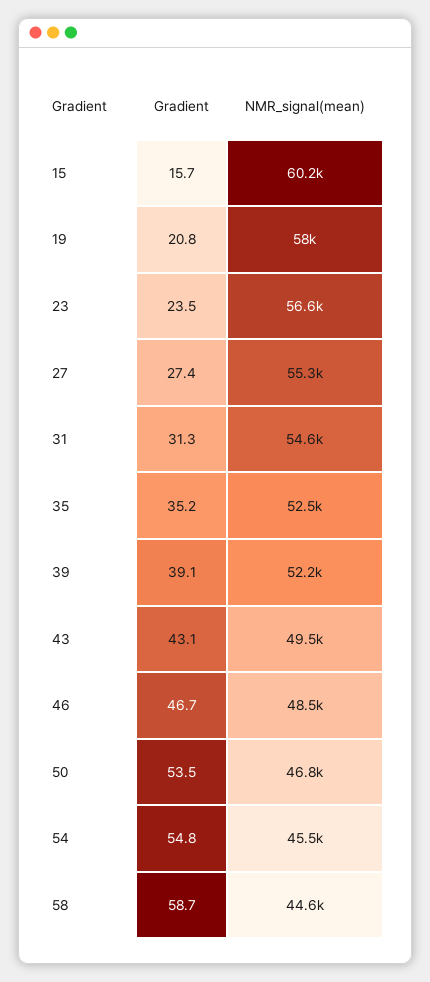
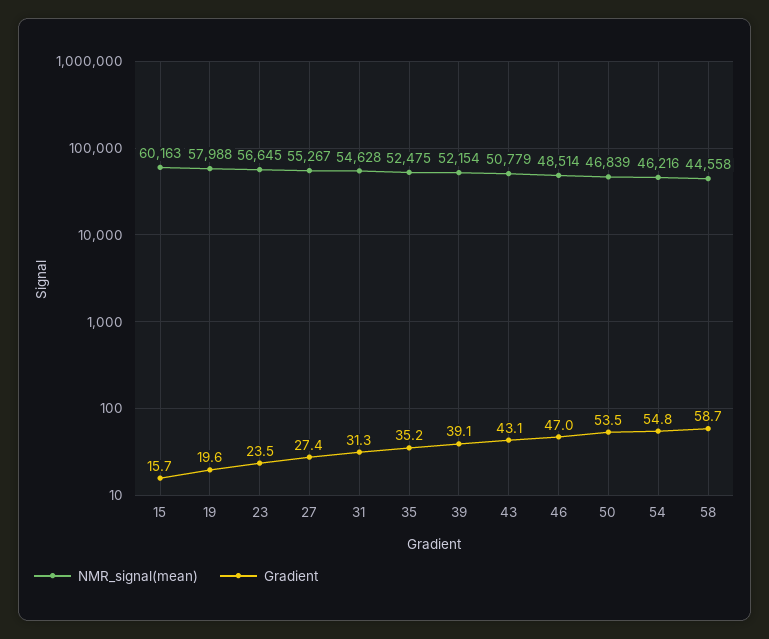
  {
    "Gradient": {
      "15": 15.7,
-     "19": 20.8,
+     "19": 19.6,
      "23": 23.5,
      "27": 27.4,
      "31": 31.3,
      "35": 35.2,
      "39": 39.1,
      "43": 43.1,
-     "46": 46.7,
+     "46": 47,
      "50": 53.5,
      "54": 54.8,
      "58": 58.7
    },
    "NMR_signal(mean)": {
      "15": 60163,
      "19": 57988,
      "23": 56645,
      "27": 55267,
      "31": 54628,
      "35": 52475,
      "39": 52154,
-     "43": 49500,
+     "43": 50779,
      "46": 48514,
      "50": 46839,
-     "54": 45500,
+     "54": 46216,
      "58": 44558
    }
  }

